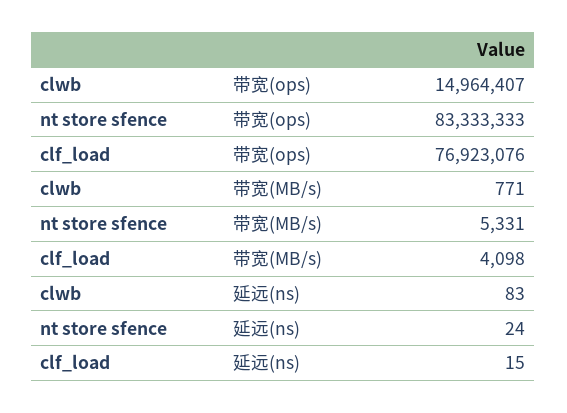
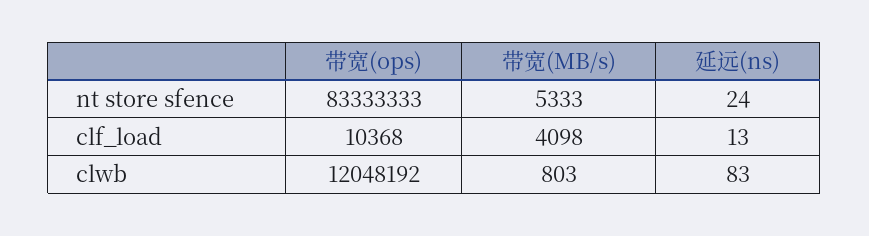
  {
    "clwb": {
-     "带宽(ops)": 14964407,
+     "带宽(ops)": 12048192,
-     "带宽(MB/s)": 771,
+     "带宽(MB/s)": 803,
      "延远(ns)": 83
    },
    "nt store sfence": {
      "带宽(ops)": 83333333,
-     "带宽(MB/s)": 5331,
+     "带宽(MB/s)": 5333,
      "延远(ns)": 24
    },
    "clf_load": {
-     "带宽(ops)": 76923076,
+     "带宽(ops)": 10368,
      "带宽(MB/s)": 4098,
-     "延远(ns)": 15
+     "延远(ns)": 13
    }
  }

